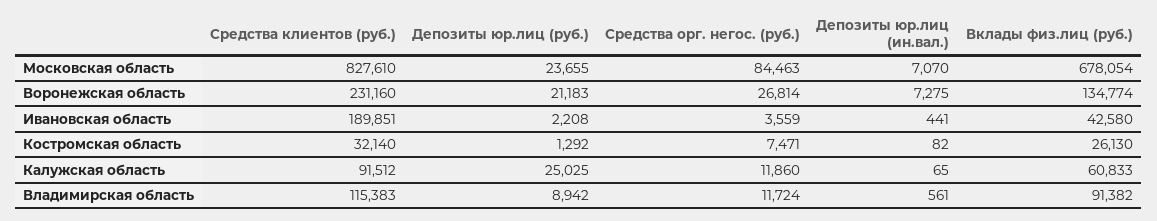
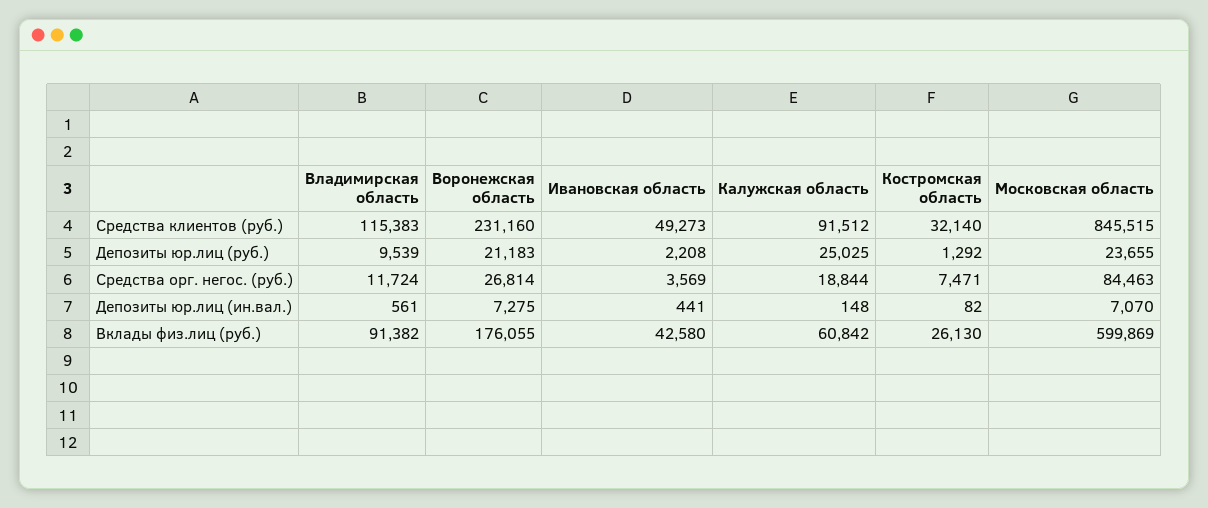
  {
    "Средства клиентов (руб.)": {
-     "Московская область": 827610,
+     "Московская область": 845515,
      "Воронежская область": 231160,
-     "Ивановская область": 189851,
+     "Ивановская область": 49273,
      "Костромская область": 32140,
      "Калужская область": 91512,
      "Владимирская область": 115383
    },
    "Депозиты юр.лиц (руб.)": {
      "Московская область": 23655,
      "Воронежская область": 21183,
      "Ивановская область": 2208,
      "Костромская область": 1292,
      "Калужская область": 25025,
-     "Владимирская область": 8942
+     "Владимирская область": 9539
    },
    "Средства орг. негос. (руб.)": {
      "Московская область": 84463,
      "Воронежская область": 26814,
-     "Ивановская область": 3559,
+     "Ивановская область": 3569,
      "Костромская область": 7471,
-     "Калужская область": 11860,
+     "Калужская область": 18844,
      "Владимирская область": 11724
    },
    "Депозиты юр.лиц (ин.вал.)": {
      "Московская область": 7070,
      "Воронежская область": 7275,
      "Ивановская область": 441,
      "Костромская область": 82,
-     "Калужская область": 65,
+     "Калужская область": 148,
      "Владимирская область": 561
    },
    "Вклады физ.лиц (руб.)": {
-     "Московская область": 678054,
+     "Московская область": 599869,
-     "Воронежская область": 134774,
+     "Воронежская область": 176055,
      "Ивановская область": 42580,
      "Костромская область": 26130,
-     "Калужская область": 60833,
+     "Калужская область": 60842,
      "Владимирская область": 91382
    }
  }

